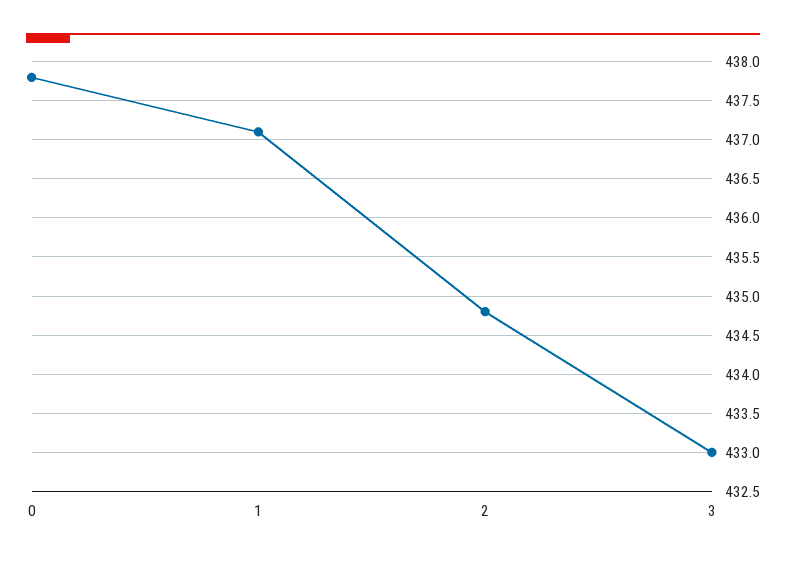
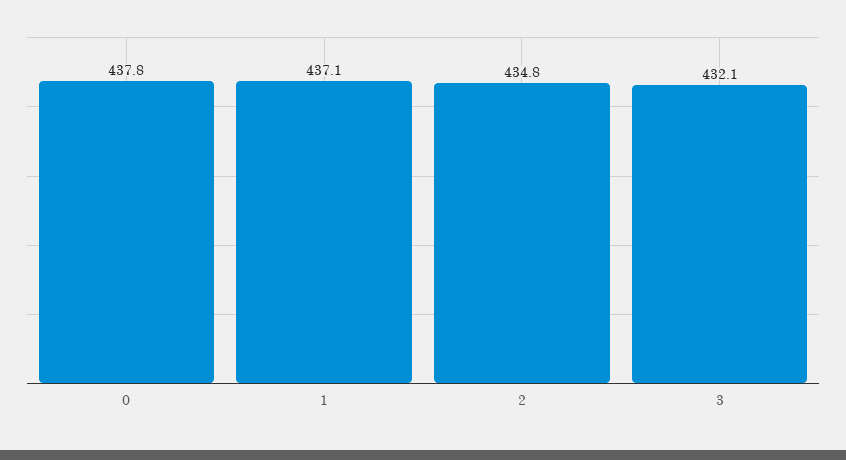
  {
    "0": 437.8,
    "1": 437.1,
    "2": 434.8,
-   "3": 433
+   "3": 432.1
  }

